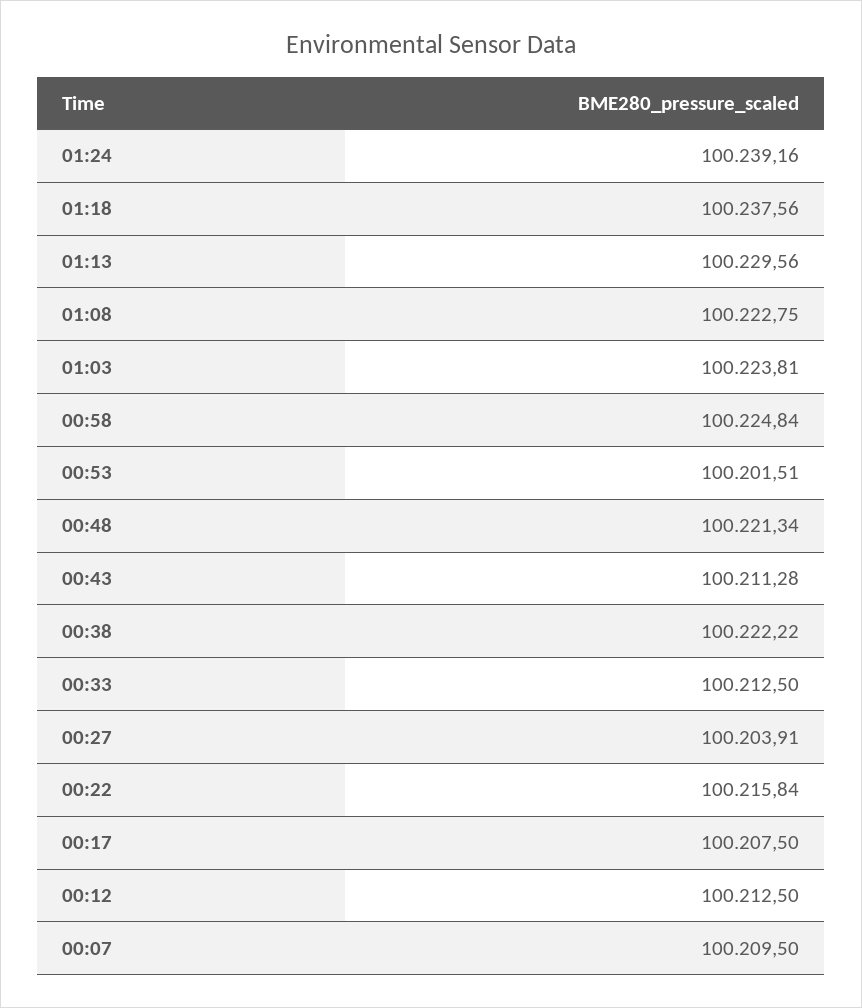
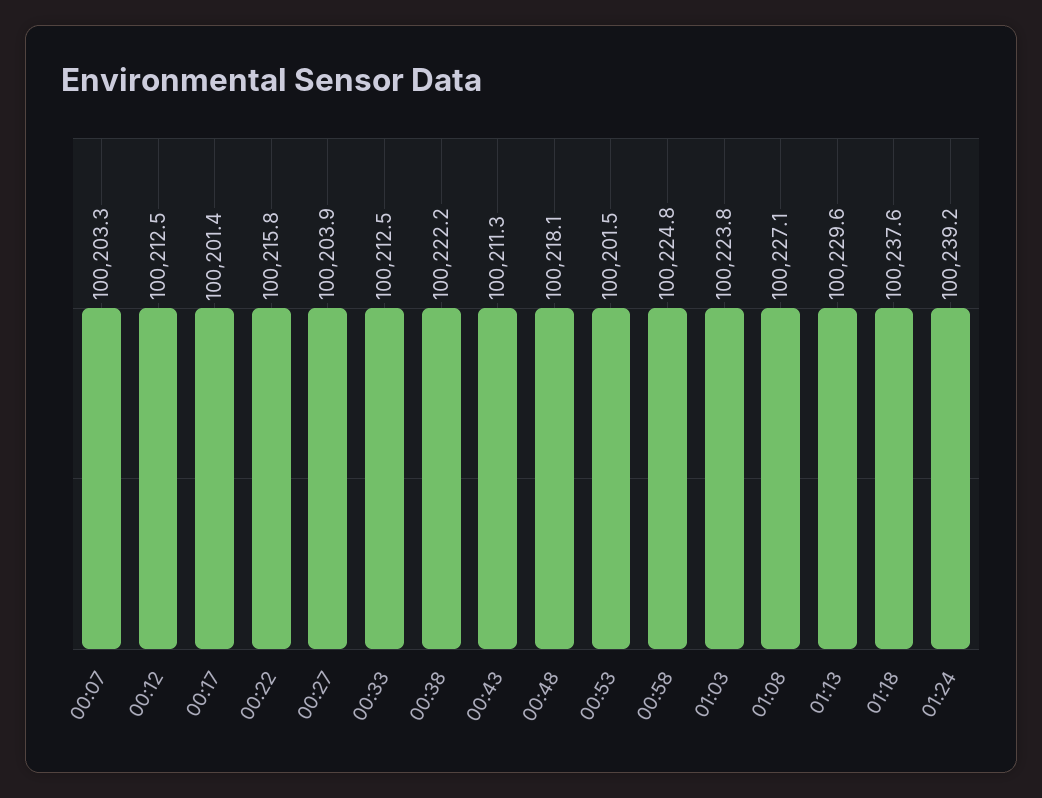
  {
    "01:24": 100239.16,
    "01:18": 100237.56,
    "01:13": 100229.56,
-   "01:08": 100222.75,
+   "01:08": 100227.1,
    "01:03": 100223.81,
    "00:58": 100224.84,
    "00:53": 100201.51,
-   "00:48": 100221.34,
+   "00:48": 100218.1,
    "00:43": 100211.28,
    "00:38": 100222.22,
    "00:33": 100212.5,
    "00:27": 100203.91,
    "00:22": 100215.84,
-   "00:17": 100207.5,
+   "00:17": 100201.4,
    "00:12": 100212.5,
-   "00:07": 100209.5
+   "00:07": 100203.3
  }

